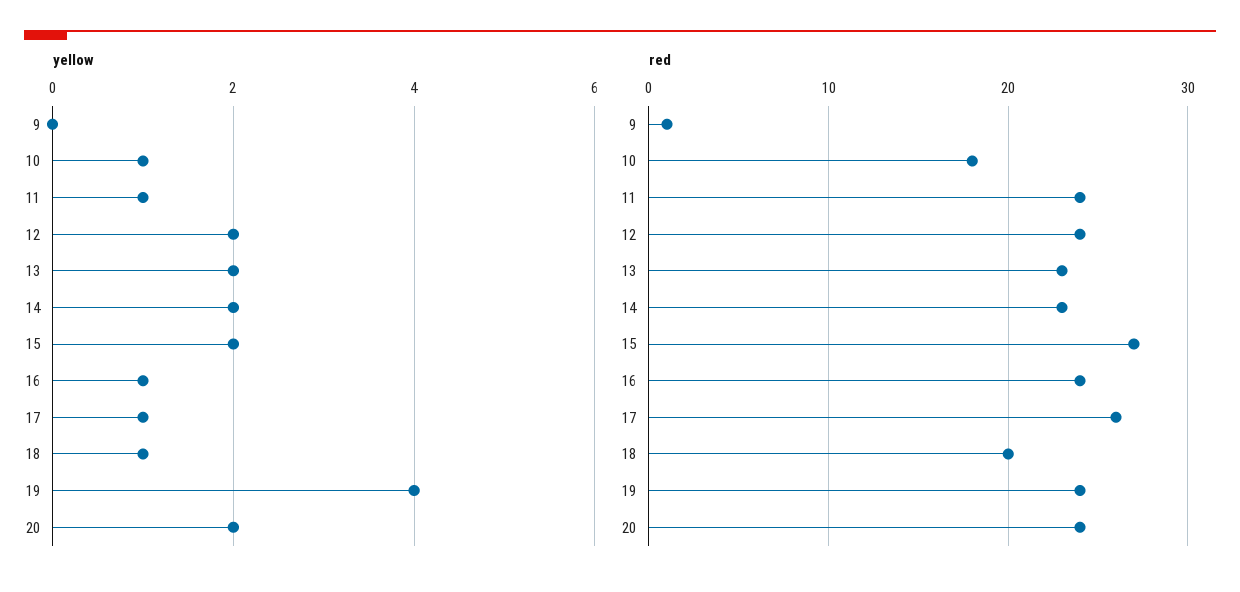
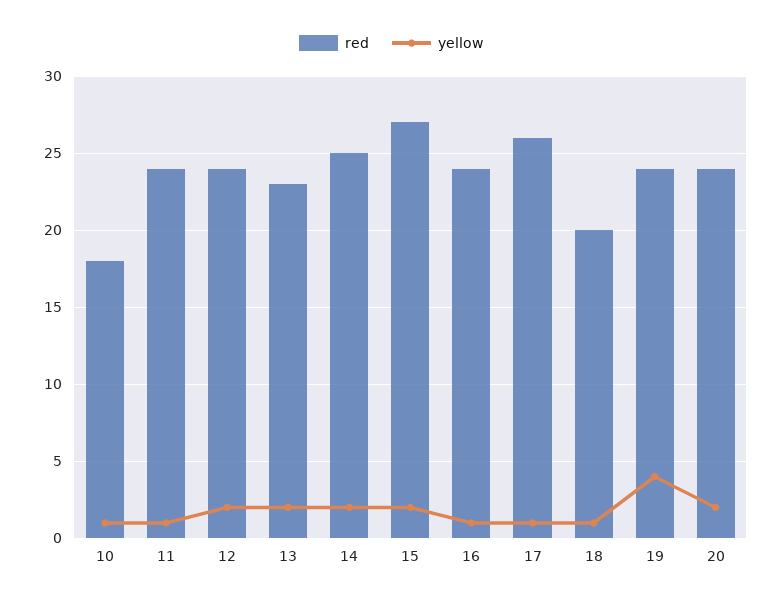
  {
    "yellow": {
-     "9": 0,
      "10": 1,
      "11": 1,
      "12": 2,
      "13": 2,
      "14": 2,
      "15": 2,
      "16": 1,
      "17": 1,
      "18": 1,
      "19": 4,
      "20": 2
    },
    "red": {
-     "9": 1,
      "10": 18,
      "11": 24,
      "12": 24,
      "13": 23,
-     "14": 23,
+     "14": 25,
      "15": 27,
      "16": 24,
      "17": 26,
      "18": 20,
      "19": 24,
      "20": 24
    }
  }

